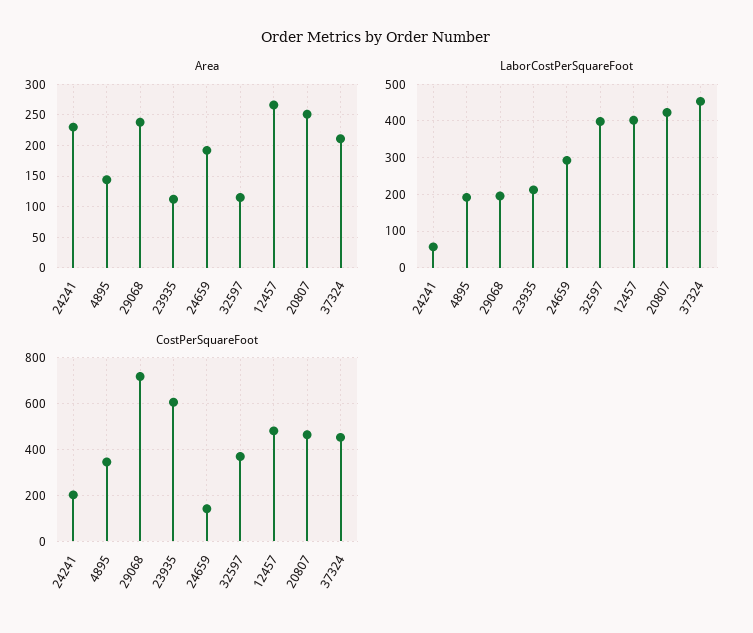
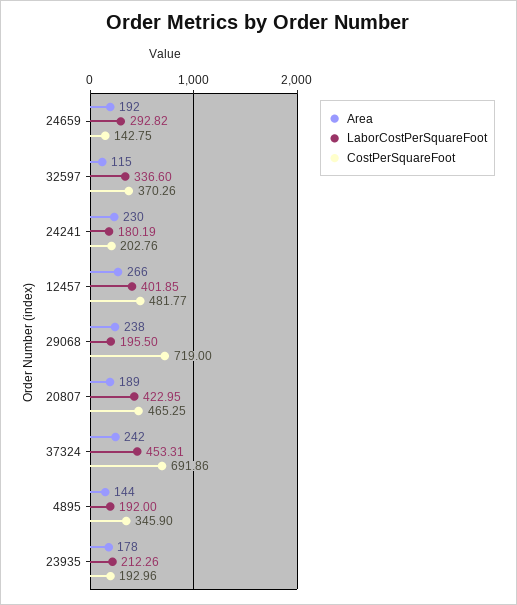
  {
    "Area": {
      "24241": 230,
      "4895": 144,
      "29068": 238,
-     "23935": 110,
+     "23935": 178,
      "24659": 192,
      "32597": 115,
      "12457": 266,
-     "20807": 250,
+     "20807": 189,
-     "37324": 210
+     "37324": 242
    },
    "LaborCostPerSquareFoot": {
-     "24241": 60,
+     "24241": 180.19,
      "4895": 192,
      "29068": 195.5,
      "23935": 212.26,
      "24659": 292.82,
-     "32597": 400,
+     "32597": 336.6,
      "12457": 401.85,
      "20807": 422.95,
      "37324": 453.31
    },
    "CostPerSquareFoot": {
      "24241": 202.76,
      "4895": 345.9,
      "29068": 719,
-     "23935": 600,
+     "23935": 192.96,
      "24659": 142.75,
      "32597": 370.26,
      "12457": 481.77,
      "20807": 465.25,
-     "37324": 450
+     "37324": 691.86
    }
  }

